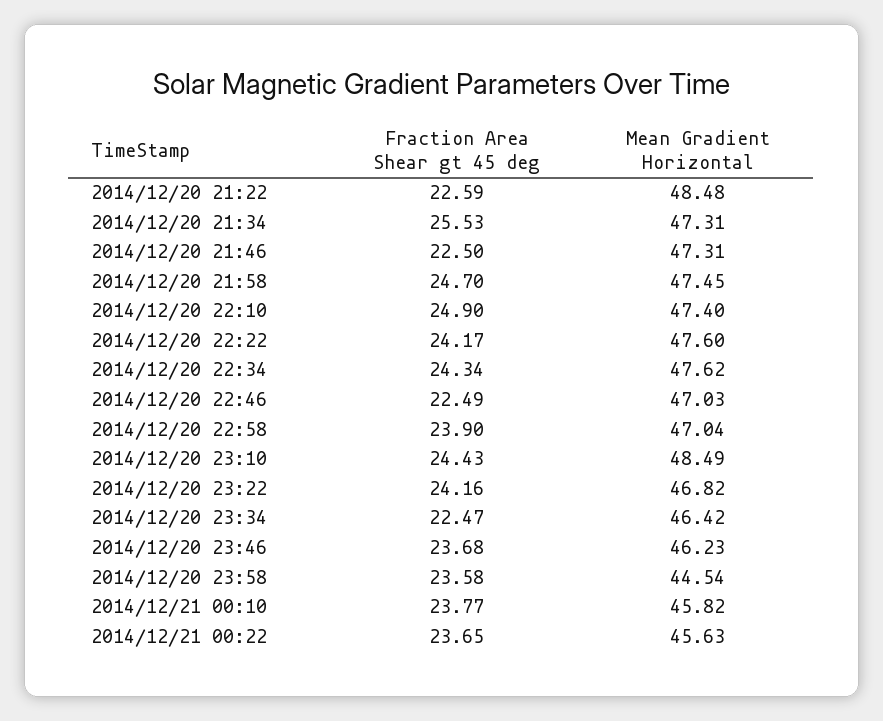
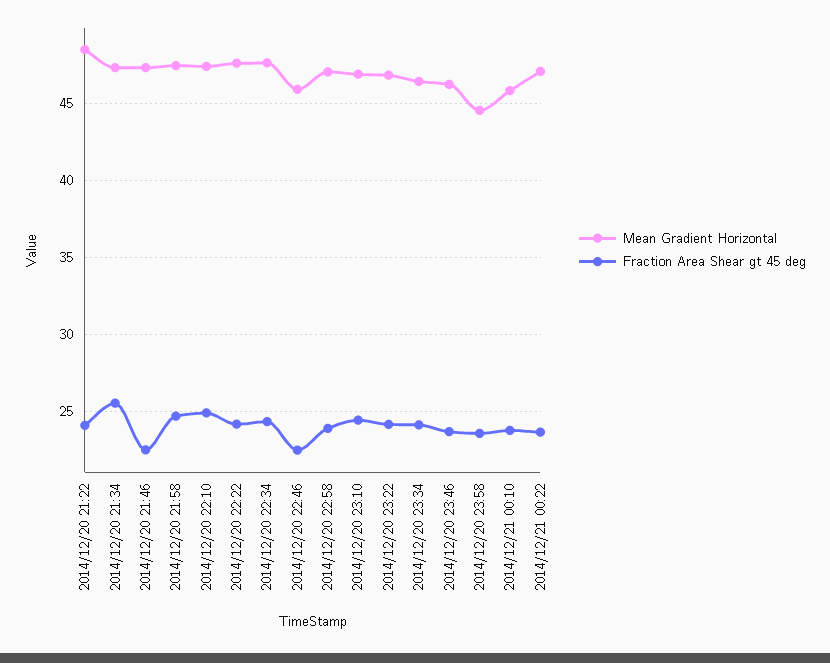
  {
    "Fraction Area Shear gt 45 deg": {
-     "2014/12/20 21:22": 22.59,
+     "2014/12/20 21:22": 24,
      "2014/12/20 21:34": 25.53,
      "2014/12/20 21:46": 22.5,
      "2014/12/20 21:58": 24.7,
      "2014/12/20 22:10": 24.9,
      "2014/12/20 22:22": 24.17,
      "2014/12/20 22:34": 24.34,
      "2014/12/20 22:46": 22.49,
      "2014/12/20 22:58": 23.9,
      "2014/12/20 23:10": 24.43,
      "2014/12/20 23:22": 24.16,
-     "2014/12/20 23:34": 22.47,
+     "2014/12/20 23:34": 24,
      "2014/12/20 23:46": 23.68,
      "2014/12/20 23:58": 23.58,
      "2014/12/21 00:10": 23.77,
      "2014/12/21 00:22": 23.65
    },
    "Mean Gradient Horizontal": {
      "2014/12/20 21:22": 48.48,
      "2014/12/20 21:34": 47.31,
      "2014/12/20 21:46": 47.31,
      "2014/12/20 21:58": 47.45,
      "2014/12/20 22:10": 47.4,
      "2014/12/20 22:22": 47.6,
      "2014/12/20 22:34": 47.62,
-     "2014/12/20 22:46": 47.03,
+     "2014/12/20 22:46": 46,
      "2014/12/20 22:58": 47.04,
-     "2014/12/20 23:10": 48.49,
+     "2014/12/20 23:10": 47,
      "2014/12/20 23:22": 46.82,
      "2014/12/20 23:34": 46.42,
      "2014/12/20 23:46": 46.23,
      "2014/12/20 23:58": 44.54,
      "2014/12/21 00:10": 45.82,
-     "2014/12/21 00:22": 45.63
+     "2014/12/21 00:22": 47
    }
  }

